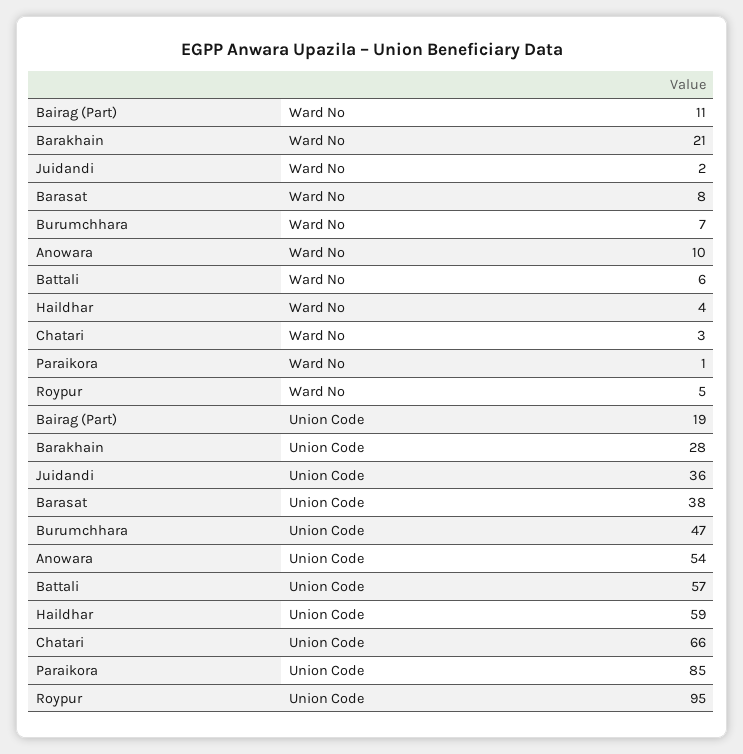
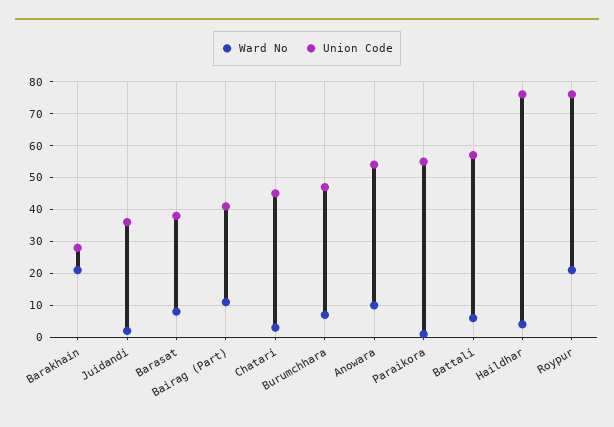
  {
    "Ward No": {
      "Bairag (Part)": 11,
      "Barakhain": 21,
      "Juidandi": 2,
      "Barasat": 8,
      "Burumchhara": 7,
      "Anowara": 10,
      "Battali": 6,
      "Haildhar": 4,
      "Chatari": 3,
      "Paraikora": 1,
-     "Roypur": 5
+     "Roypur": 20
    },
    "Union Code": {
-     "Bairag (Part)": 19,
+     "Bairag (Part)": 40,
      "Barakhain": 28,
      "Juidandi": 36,
      "Barasat": 38,
      "Burumchhara": 47,
      "Anowara": 54,
      "Battali": 57,
-     "Haildhar": 59,
+     "Haildhar": 75,
-     "Chatari": 66,
+     "Chatari": 45,
-     "Paraikora": 85,
+     "Paraikora": 55,
-     "Roypur": 95
+     "Roypur": 75
    }
  }

